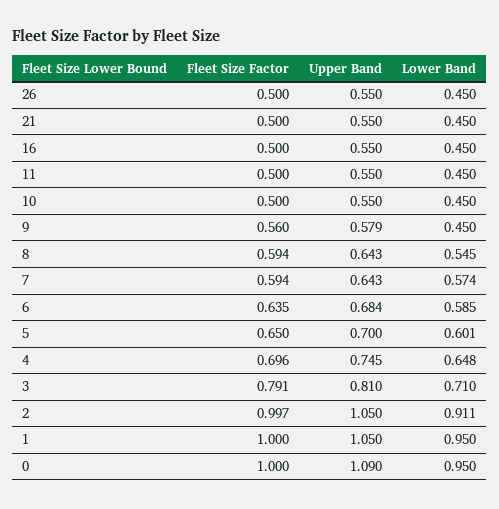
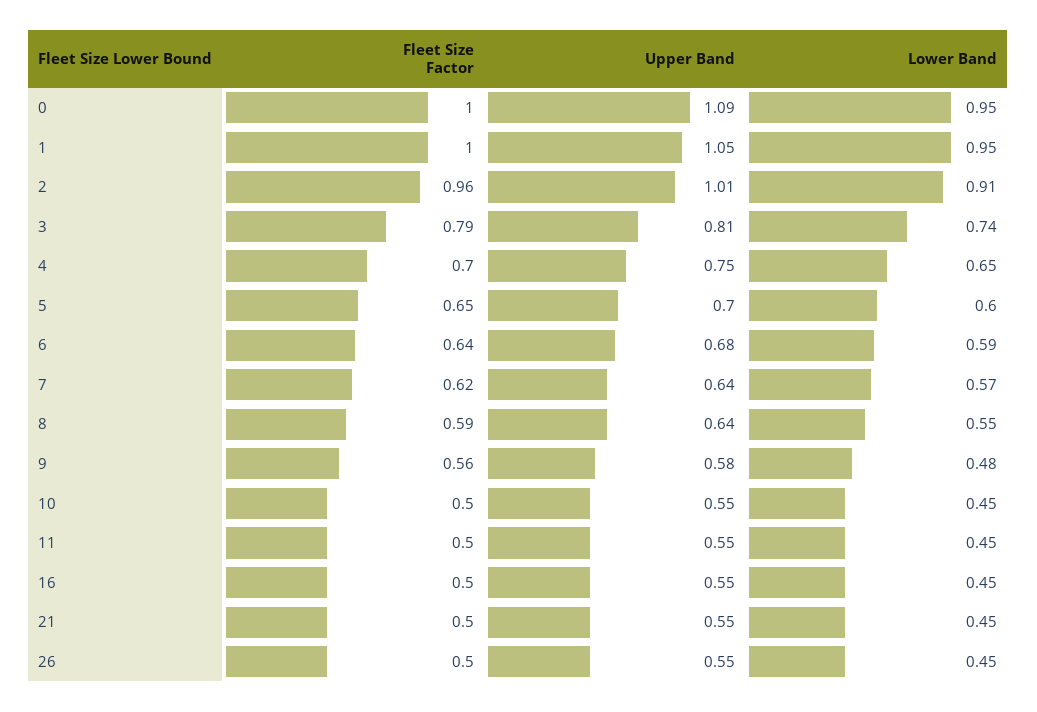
  {
    "Fleet Size Factor": {
      "26": 0.5,
      "21": 0.5,
      "16": 0.5,
      "11": 0.5,
      "10": 0.5,
      "9": 0.56,
      "8": 0.594,
-     "7": 0.594,
+     "7": 0.62,
      "6": 0.635,
      "5": 0.65,
      "4": 0.696,
      "3": 0.791,
-     "2": 0.997,
+     "2": 0.96,
      "1": 1,
      "0": 1
    },
    "Upper Band": {
      "26": 0.55,
      "21": 0.55,
      "16": 0.55,
      "11": 0.55,
      "10": 0.55,
      "9": 0.579,
      "8": 0.643,
      "7": 0.643,
      "6": 0.684,
      "5": 0.7,
      "4": 0.745,
      "3": 0.81,
-     "2": 1.05,
+     "2": 1.01,
      "1": 1.05,
      "0": 1.09
    },
    "Lower Band": {
      "26": 0.45,
      "21": 0.45,
      "16": 0.45,
      "11": 0.45,
      "10": 0.45,
-     "9": 0.45,
+     "9": 0.48,
      "8": 0.545,
      "7": 0.574,
      "6": 0.585,
      "5": 0.601,
      "4": 0.648,
-     "3": 0.71,
+     "3": 0.74,
      "2": 0.911,
      "1": 0.95,
      "0": 0.95
    }
  }

